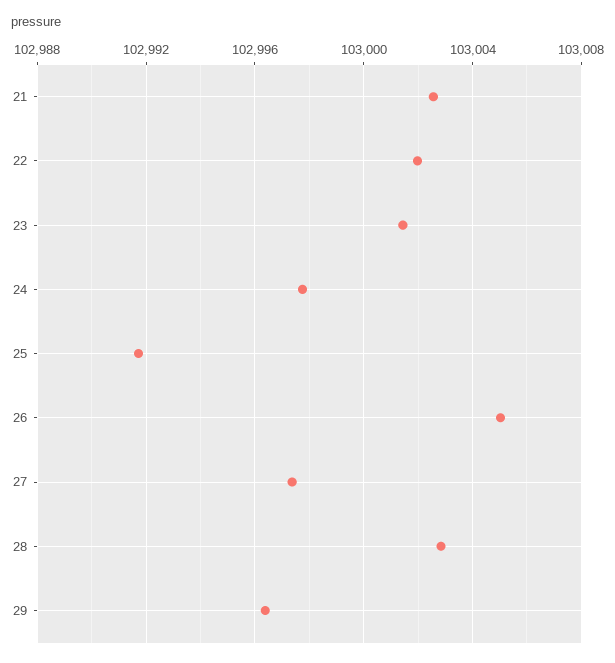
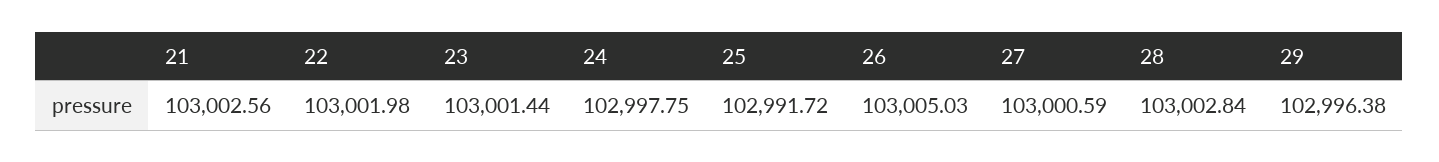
  {
    "21": 103002.56,
    "22": 103001.98,
    "23": 103001.44,
    "24": 102997.75,
    "25": 102991.72,
    "26": 103005.03,
-   "27": 102997.5,
+   "27": 103000.59,
    "28": 103002.84,
    "29": 102996.38
  }

